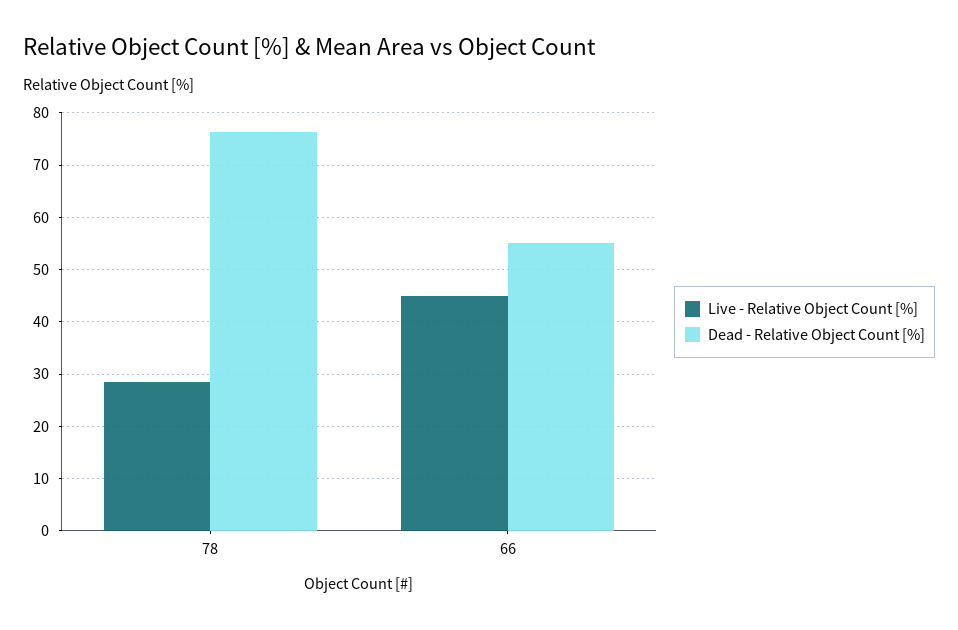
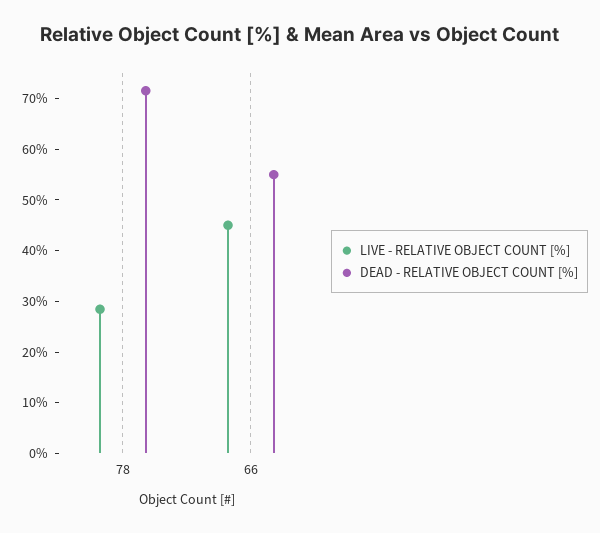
  {
    "Live - Relative Object Count [%]": {
      "78": 28,
      "66": 46
    },
    "Dead - Relative Object Count [%]": {
-     "78": 76,
+     "78": 72,
      "66": 56
    }
  }

